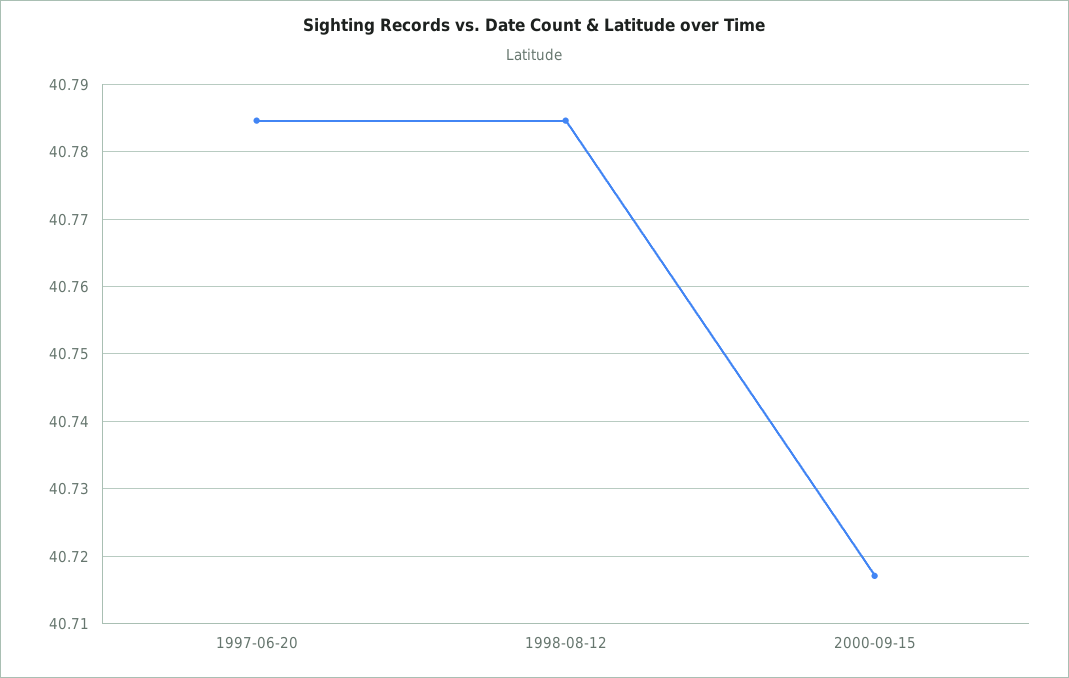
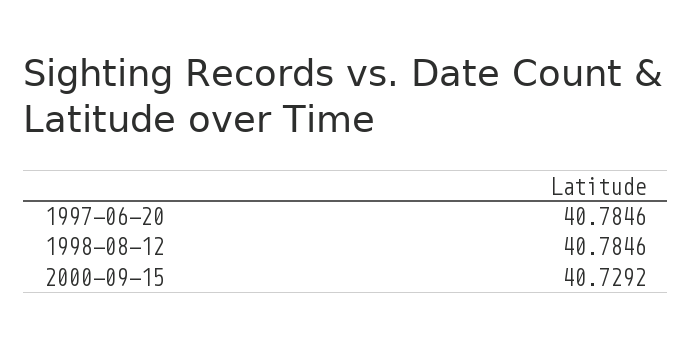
  {
    "1997-06-20": 40.7846,
    "1998-08-12": 40.7846,
-   "2000-09-15": 40.717
+   "2000-09-15": 40.7292
  }

